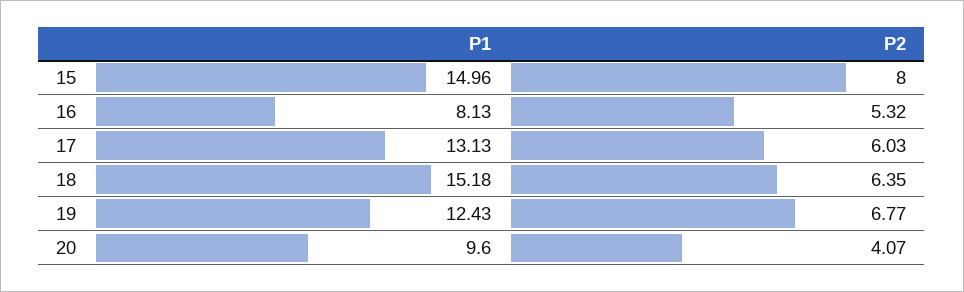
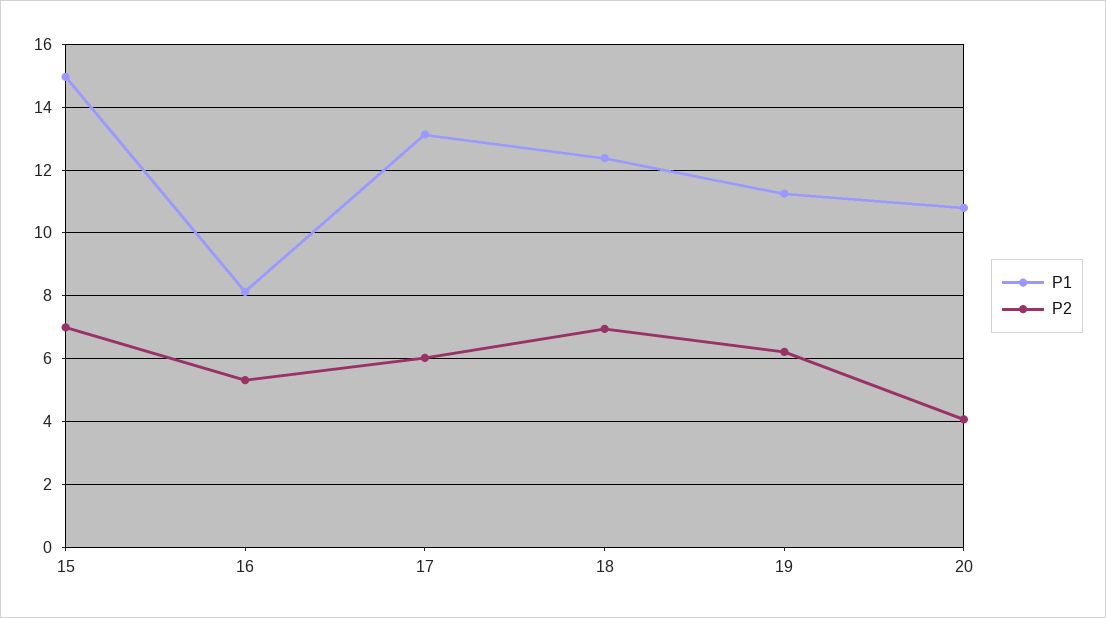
  {
    "P1": {
      "15": 14.96,
      "16": 8.13,
      "17": 13.13,
-     "18": 15.18,
+     "18": 12.4,
-     "19": 12.43,
+     "19": 11.2,
-     "20": 9.6
+     "20": 10.8
    },
    "P2": {
-     "15": 8,
+     "15": 7,
      "16": 5.32,
      "17": 6.03,
-     "18": 6.35,
+     "18": 7,
-     "19": 6.77,
+     "19": 6.2,
      "20": 4.07
    }
  }

